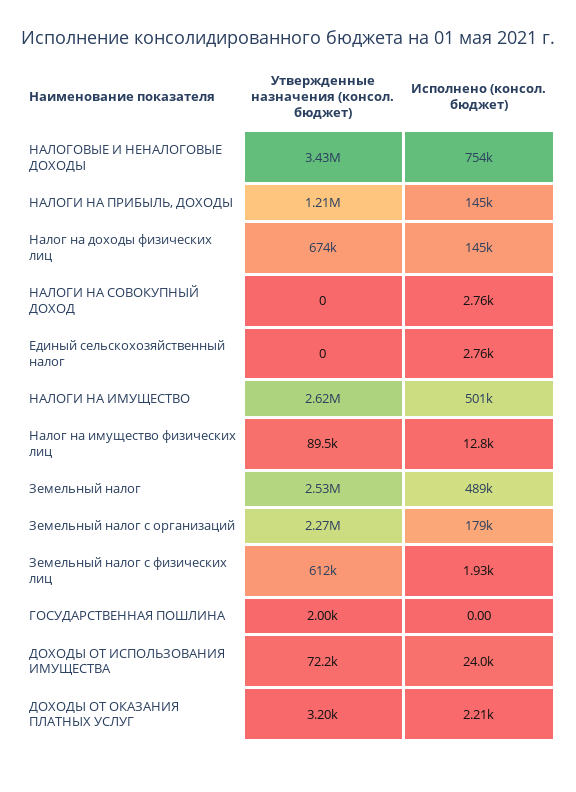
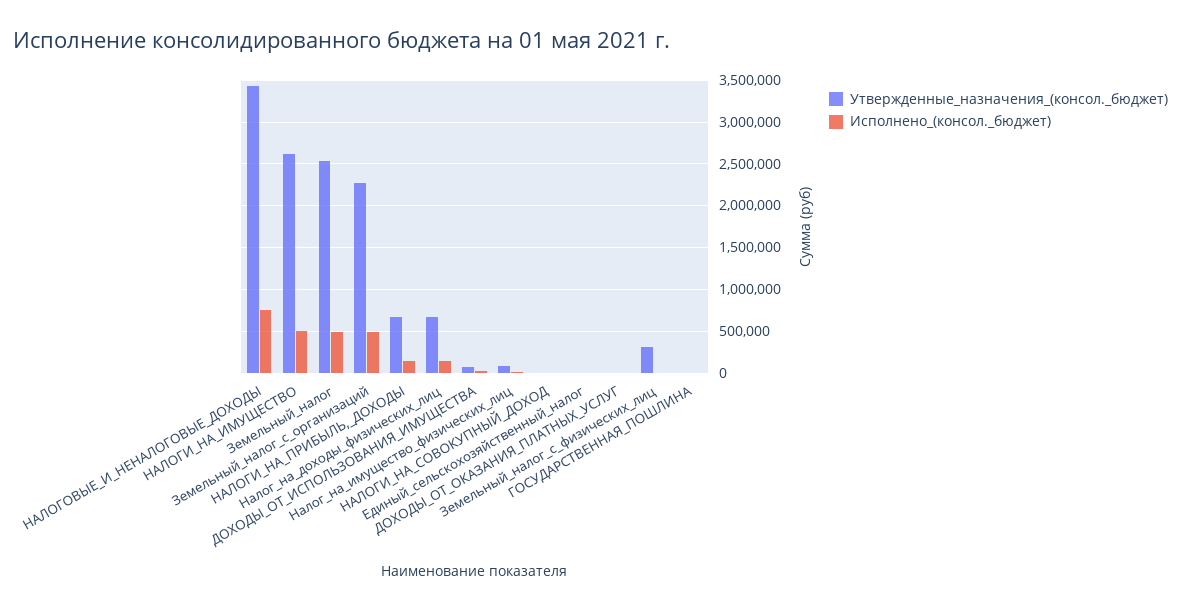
  {
    "Утвержденные назначения (консол. бюджет)": {
      "НАЛОГОВЫЕ И НЕНАЛОГОВЫЕ ДОХОДЫ": 3430000,
-     "НАЛОГИ НА ПРИБЫЛЬ, ДОХОДЫ": 1210000,
+     "НАЛОГИ НА ПРИБЫЛЬ, ДОХОДЫ": 700000,
      "Налог на доходы физических лиц": 674000,
      "НАЛОГИ НА СОВОКУПНЫЙ ДОХОД": 0,
      "Единый сельскохозяйственный налог": 0,
      "НАЛОГИ НА ИМУЩЕСТВО": 2620000,
      "Налог на имущество физических лиц": 89500,
      "Земельный налог": 2530000,
      "Земельный налог с организаций": 2270000,
-     "Земельный налог с физических лиц": 612000,
+     "Земельный налог с физических лиц": 300000,
      "ГОСУДАРСТВЕННАЯ ПОШЛИНА": 2000,
      "ДОХОДЫ ОТ ИСПОЛЬЗОВАНИЯ ИМУЩЕСТВА": 72200,
      "ДОХОДЫ ОТ ОКАЗАНИЯ ПЛАТНЫХ УСЛУГ": 3200
    },
    "Исполнено (консол. бюджет)": {
      "НАЛОГОВЫЕ И НЕНАЛОГОВЫЕ ДОХОДЫ": 754000,
      "НАЛОГИ НА ПРИБЫЛЬ, ДОХОДЫ": 145000,
      "Налог на доходы физических лиц": 145000,
      "НАЛОГИ НА СОВОКУПНЫЙ ДОХОД": 2760,
      "Единый сельскохозяйственный налог": 2760,
      "НАЛОГИ НА ИМУЩЕСТВО": 501000,
      "Налог на имущество физических лиц": 12800,
      "Земельный налог": 489000,
-     "Земельный налог с организаций": 179000,
+     "Земельный налог с организаций": 500000,
      "Земельный налог с физических лиц": 1930,
      "ГОСУДАРСТВЕННАЯ ПОШЛИНА": 0,
      "ДОХОДЫ ОТ ИСПОЛЬЗОВАНИЯ ИМУЩЕСТВА": 24000,
      "ДОХОДЫ ОТ ОКАЗАНИЯ ПЛАТНЫХ УСЛУГ": 2210
    }
  }

